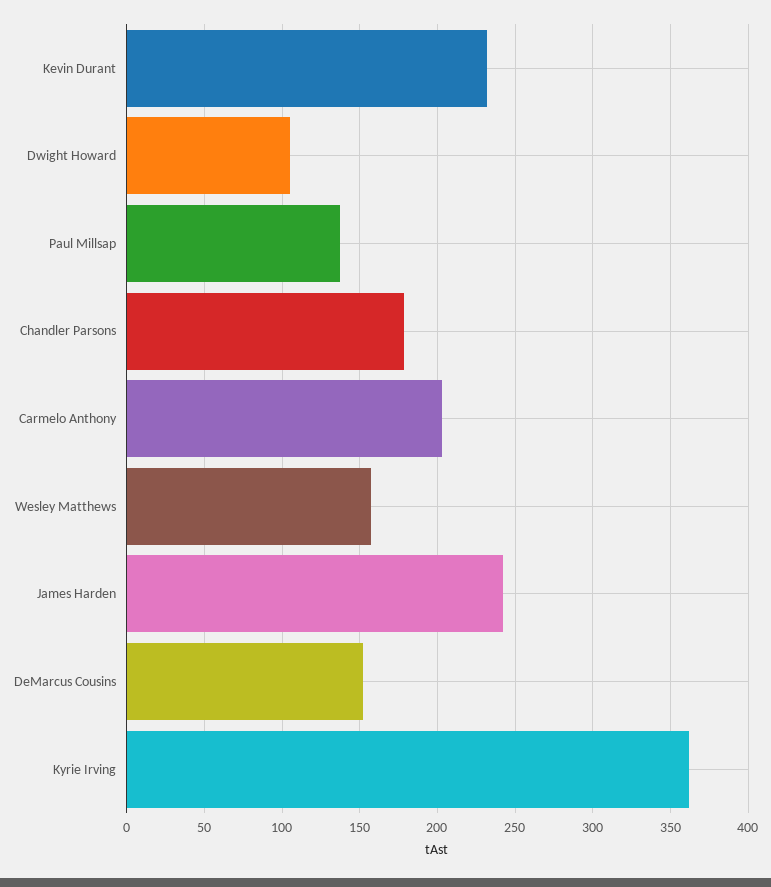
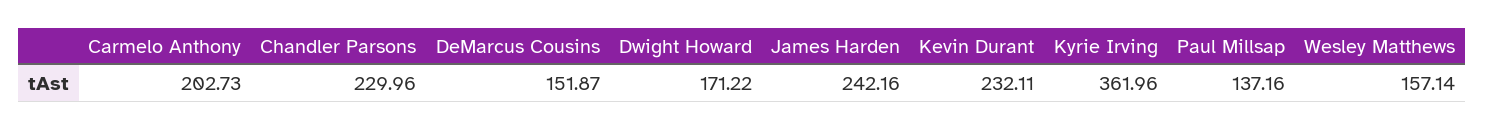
  {
    "Kevin Durant": 232.11,
-   "Dwight Howard": 105,
+   "Dwight Howard": 171.22,
    "Paul Millsap": 137.16,
-   "Chandler Parsons": 180,
+   "Chandler Parsons": 229.96,
    "Carmelo Anthony": 202.73,
    "Wesley Matthews": 157.14,
    "James Harden": 242.16,
    "DeMarcus Cousins": 151.87,
    "Kyrie Irving": 361.96
  }

